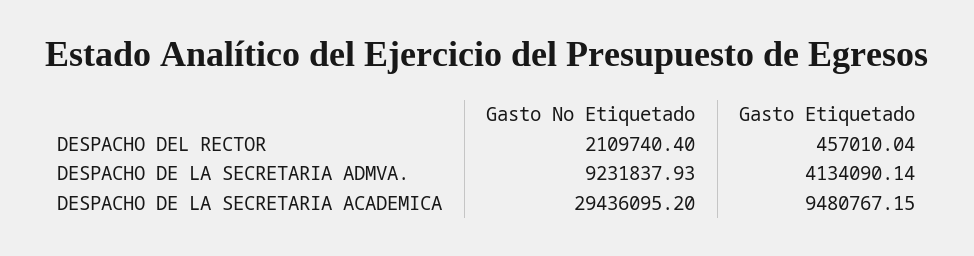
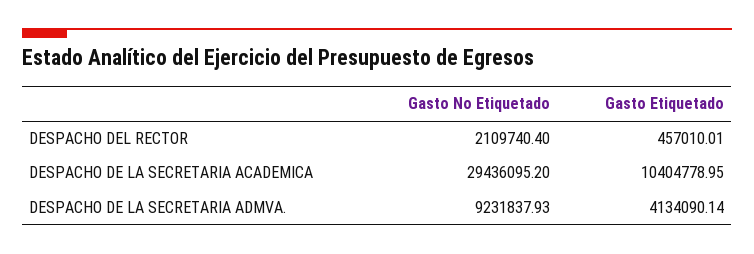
  {
    "Gasto No Etiquetado": {
      "DESPACHO DEL RECTOR": 2109740.4,
      "DESPACHO DE LA SECRETARIA ADMVA.": 9231837.93,
      "DESPACHO DE LA SECRETARIA ACADEMICA": 29436095.2
    },
    "Gasto Etiquetado": {
-     "DESPACHO DEL RECTOR": 457010.04,
+     "DESPACHO DEL RECTOR": 457010.01,
      "DESPACHO DE LA SECRETARIA ADMVA.": 4134090.14,
-     "DESPACHO DE LA SECRETARIA ACADEMICA": 9480767.15
+     "DESPACHO DE LA SECRETARIA ACADEMICA": 10404778.95
    }
  }

